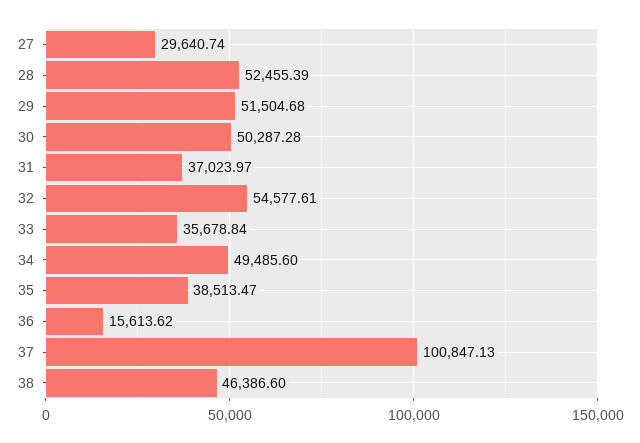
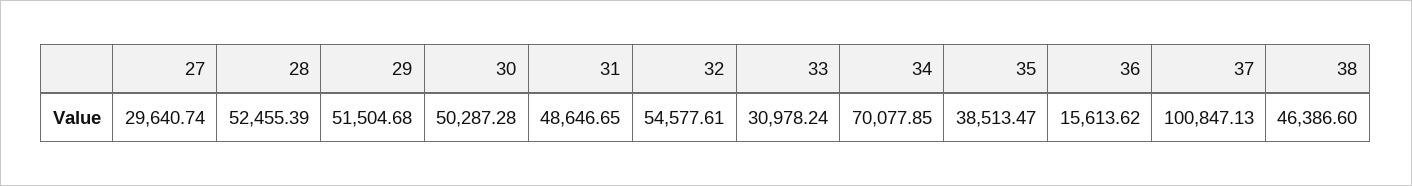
  {
    "27": 29640.74,
    "28": 52455.39,
    "29": 51504.68,
    "30": 50287.28,
-   "31": 37023.97,
+   "31": 48646.65,
    "32": 54577.61,
-   "33": 35678.84,
+   "33": 30978.24,
-   "34": 49485.6,
+   "34": 70077.85,
    "35": 38513.47,
    "36": 15613.62,
    "37": 100847.13,
    "38": 46386.6
  }

